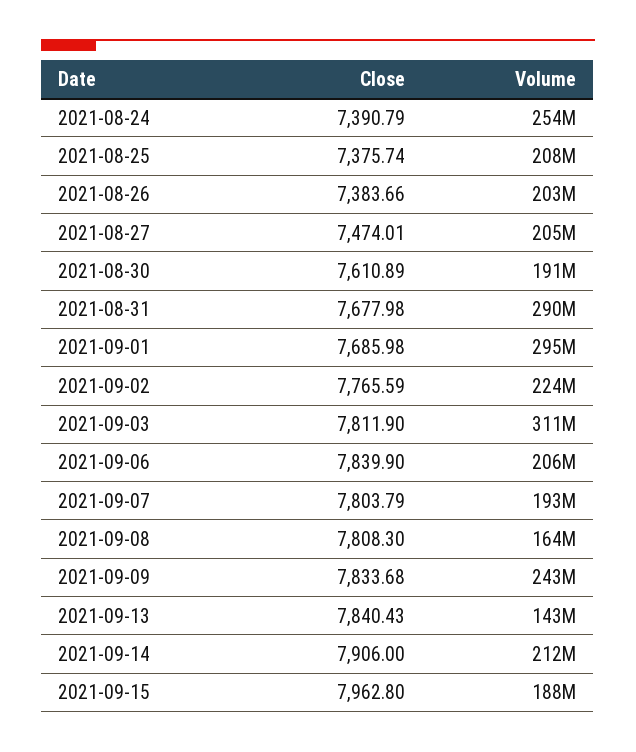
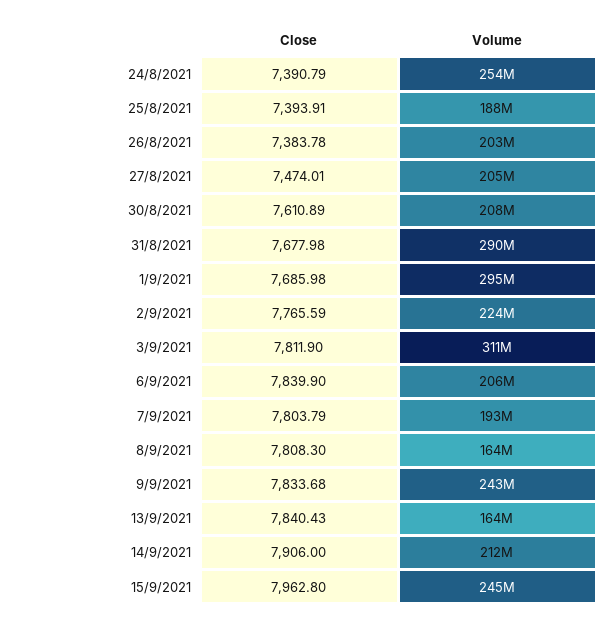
  {
    "Close": {
      "2021-08-24": 7390.79,
-     "2021-08-25": 7375.74,
+     "2021-08-25": 7393.91,
-     "2021-08-26": 7383.66,
+     "2021-08-26": 7383.78,
      "2021-08-27": 7474.01,
      "2021-08-30": 7610.89,
      "2021-08-31": 7677.98,
      "2021-09-01": 7685.98,
      "2021-09-02": 7765.59,
      "2021-09-03": 7811.9,
      "2021-09-06": 7839.9,
      "2021-09-07": 7803.79,
      "2021-09-08": 7808.3,
      "2021-09-09": 7833.68,
      "2021-09-13": 7840.43,
      "2021-09-14": 7906,
      "2021-09-15": 7962.8
    },
    "Volume": {
      "2021-08-24": 254000000,
-     "2021-08-25": 208000000,
+     "2021-08-25": 188000000,
      "2021-08-26": 203000000,
      "2021-08-27": 205000000,
-     "2021-08-30": 191000000,
+     "2021-08-30": 208000000,
      "2021-08-31": 290000000,
      "2021-09-01": 295000000,
      "2021-09-02": 224000000,
      "2021-09-03": 311000000,
      "2021-09-06": 206000000,
      "2021-09-07": 193000000,
      "2021-09-08": 164000000,
      "2021-09-09": 243000000,
-     "2021-09-13": 143000000,
+     "2021-09-13": 164000000,
      "2021-09-14": 212000000,
-     "2021-09-15": 188000000
+     "2021-09-15": 245000000
    }
  }

